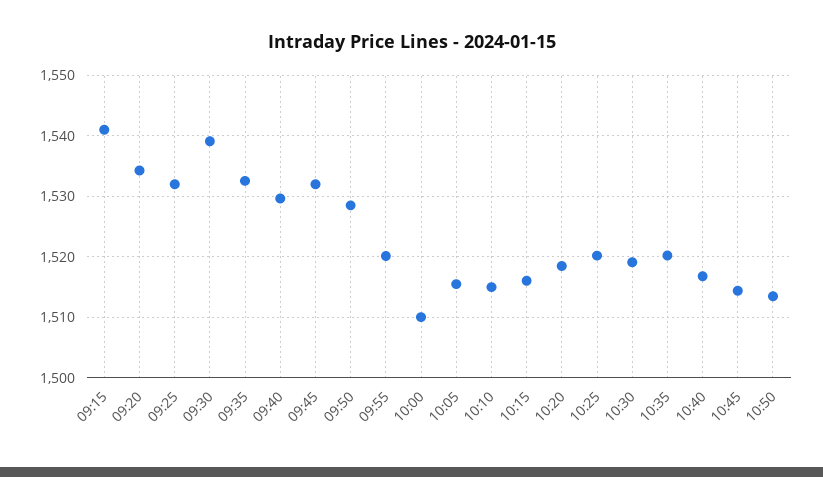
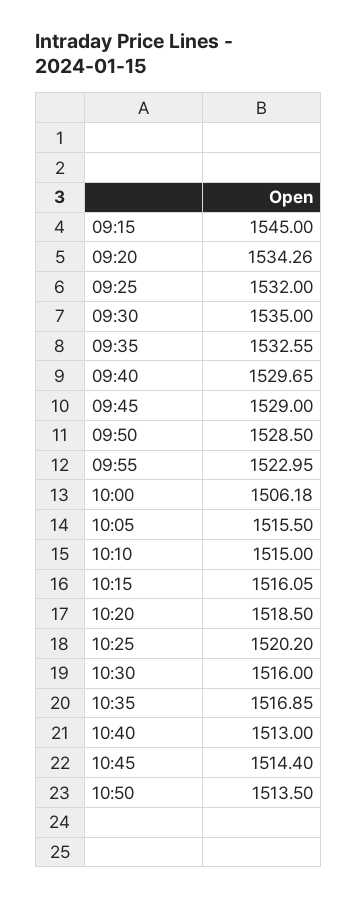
  {
-   "09:15": 1541,
+   "09:15": 1545,
    "09:20": 1534.26,
    "09:25": 1532,
-   "09:30": 1539,
+   "09:30": 1535,
    "09:35": 1532.55,
    "09:40": 1529.65,
-   "09:45": 1532,
+   "09:45": 1529,
    "09:50": 1528.5,
-   "09:55": 1520,
+   "09:55": 1522.95,
-   "10:00": 1510,
+   "10:00": 1506.18,
    "10:05": 1515.5,
    "10:10": 1515,
    "10:15": 1516.05,
    "10:20": 1518.5,
    "10:25": 1520.2,
-   "10:30": 1519,
+   "10:30": 1516,
-   "10:35": 1520,
+   "10:35": 1516.85,
-   "10:40": 1517,
+   "10:40": 1513,
    "10:45": 1514.4,
    "10:50": 1513.5
  }

